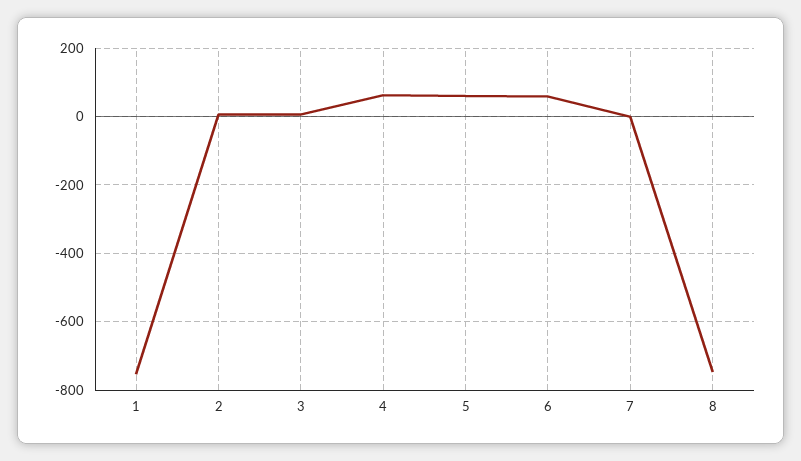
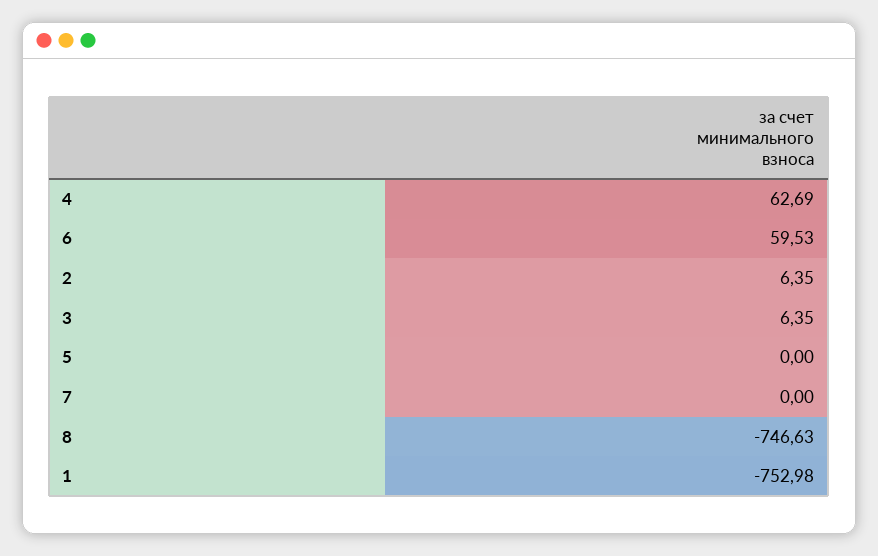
  {
    "1": -752.98,
    "2": 6.35,
    "3": 6.35,
    "4": 62.69,
-   "5": 60,
+   "5": 0,
    "6": 59.53,
    "7": 0,
    "8": -746.63
  }

